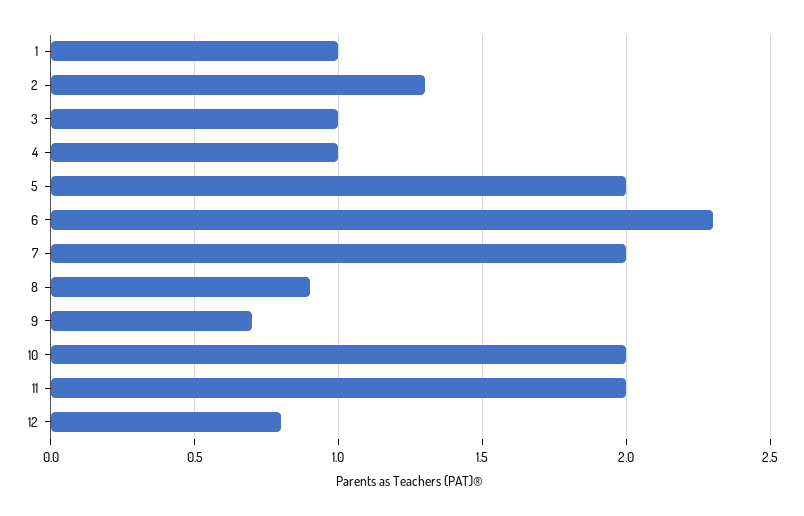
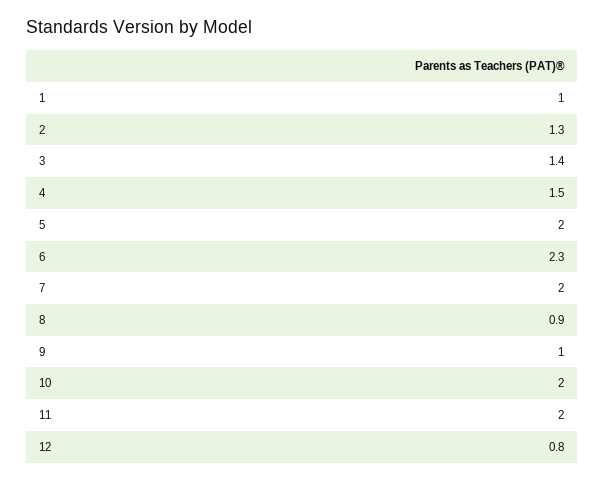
  {
    "1": 1,
    "2": 1.3,
-   "3": 1,
+   "3": 1.4,
-   "4": 1,
+   "4": 1.5,
    "5": 2,
    "6": 2.3,
    "7": 2,
    "8": 0.9,
-   "9": 0.7,
+   "9": 1,
    "10": 2,
    "11": 2,
    "12": 0.8
  }

